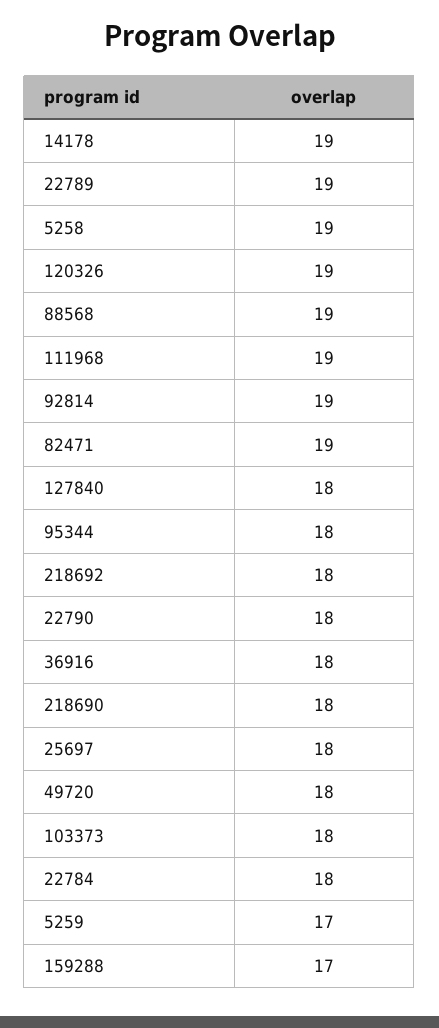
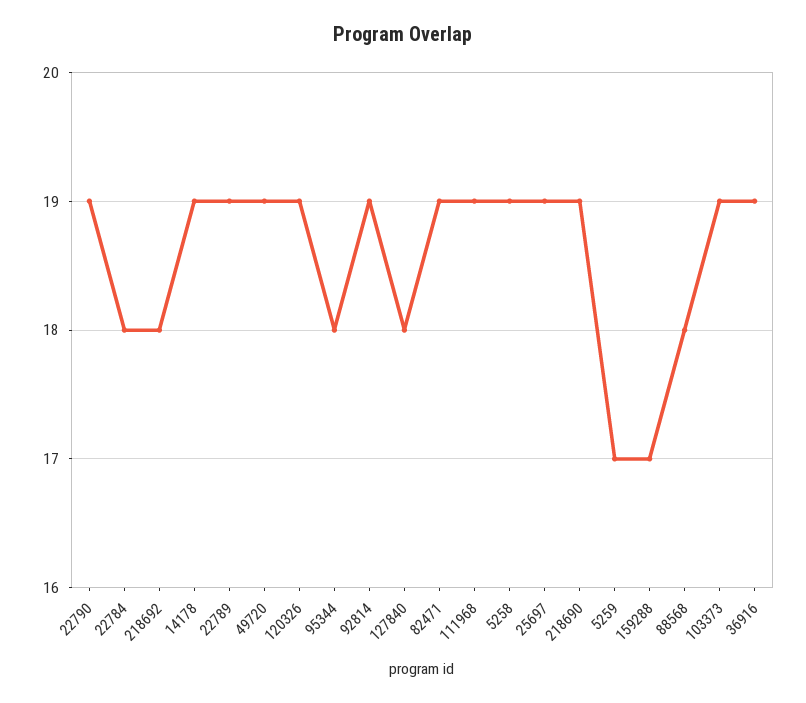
  {
    "14178": 19,
    "22789": 19,
    "5258": 19,
    "120326": 19,
-   "88568": 19,
+   "88568": 18,
    "111968": 19,
    "92814": 19,
    "82471": 19,
    "127840": 18,
    "95344": 18,
    "218692": 18,
-   "22790": 18,
+   "22790": 19,
-   "36916": 18,
+   "36916": 19,
-   "218690": 18,
+   "218690": 19,
-   "25697": 18,
+   "25697": 19,
-   "49720": 18,
+   "49720": 19,
-   "103373": 18,
+   "103373": 19,
    "22784": 18,
    "5259": 17,
    "159288": 17
  }

